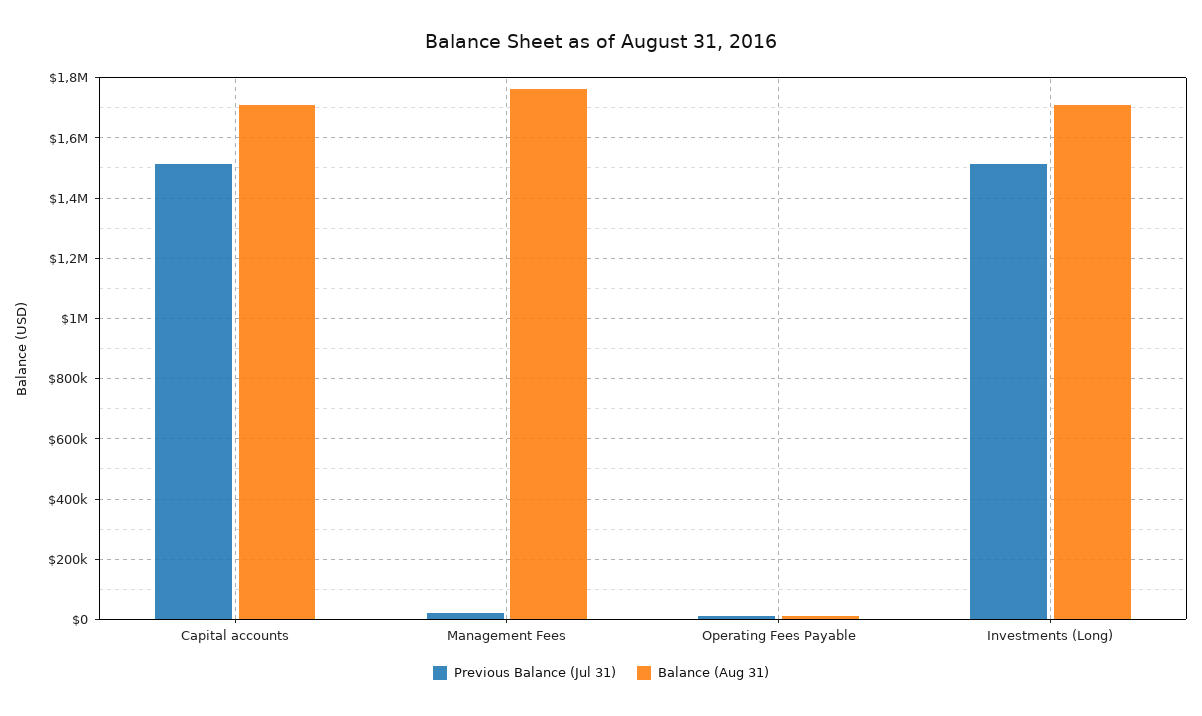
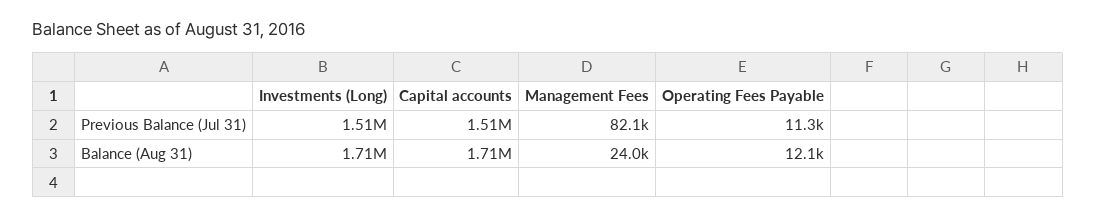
  {
    "Previous Balance (Jul 31)": {
      "Capital accounts": 1510000,
-     "Management Fees": 20000,
+     "Management Fees": 82100,
      "Operating Fees Payable": 11300,
      "Investments (Long)": 1510000
    },
    "Balance (Aug 31)": {
      "Capital accounts": 1710000,
-     "Management Fees": 1760000,
+     "Management Fees": 24000,
      "Operating Fees Payable": 12100,
      "Investments (Long)": 1710000
    }
  }

